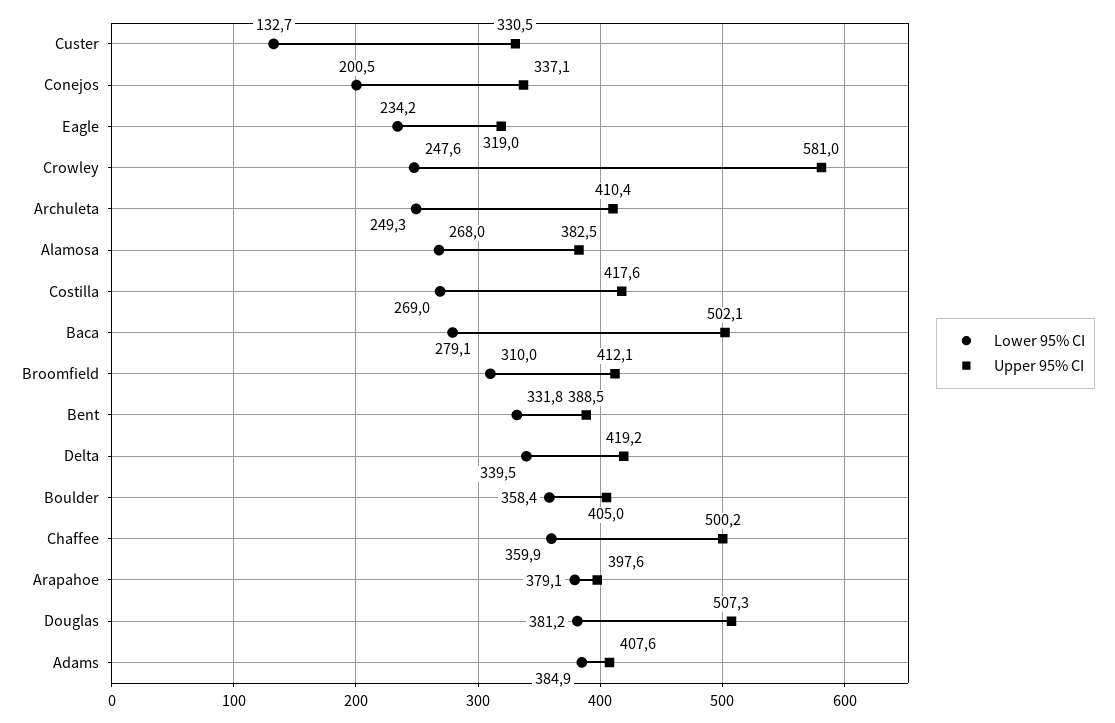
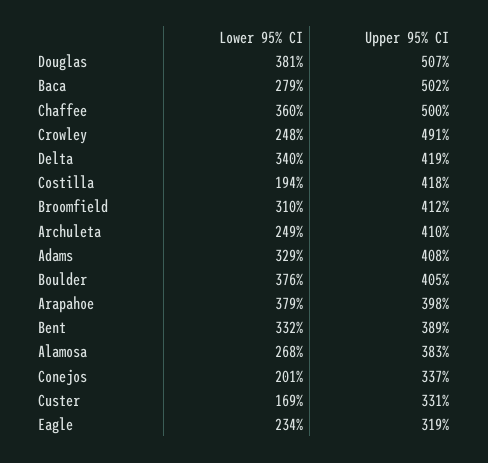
  {
    "Lower 95% CI": {
-     "Custer": 132.7,
+     "Custer": 169,
      "Conejos": 200.5,
      "Eagle": 234.2,
      "Crowley": 247.6,
      "Archuleta": 249.3,
      "Alamosa": 268,
-     "Costilla": 269,
+     "Costilla": 194,
      "Baca": 279.1,
      "Broomfield": 310,
      "Bent": 331.8,
      "Delta": 339.5,
-     "Boulder": 358.4,
+     "Boulder": 376,
      "Chaffee": 359.9,
      "Arapahoe": 379.1,
      "Douglas": 381.2,
-     "Adams": 384.9
+     "Adams": 329
    },
    "Upper 95% CI": {
      "Custer": 330.5,
      "Conejos": 337.1,
      "Eagle": 319,
-     "Crowley": 581,
+     "Crowley": 491,
      "Archuleta": 410.4,
      "Alamosa": 382.5,
      "Costilla": 417.6,
      "Baca": 502.1,
      "Broomfield": 412.1,
      "Bent": 388.5,
      "Delta": 419.2,
      "Boulder": 405,
      "Chaffee": 500.2,
      "Arapahoe": 397.6,
      "Douglas": 507.3,
      "Adams": 407.6
    }
  }

